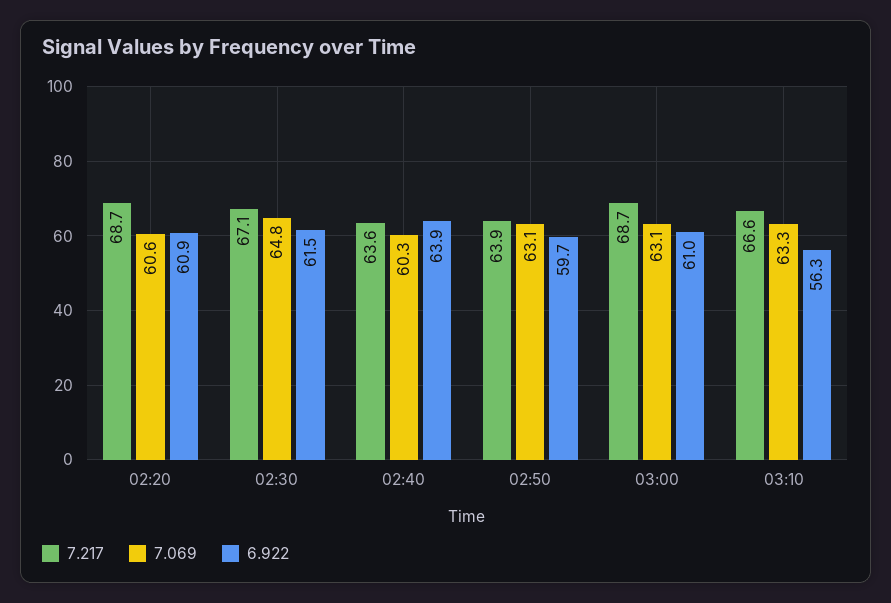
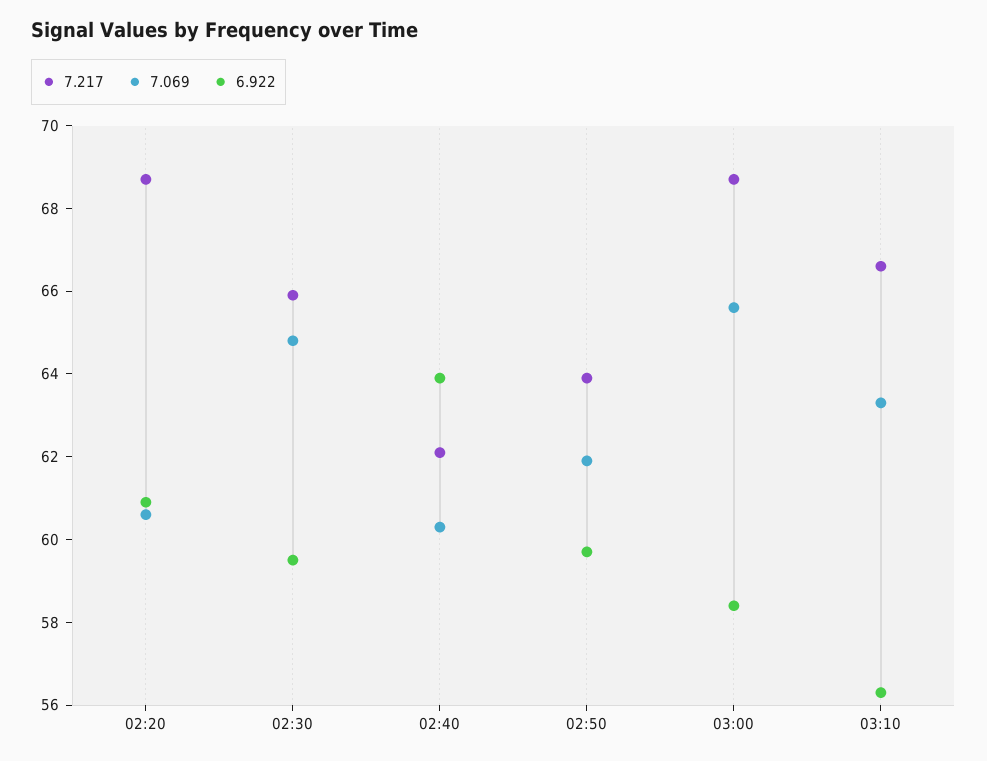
  {
    "7.217": {
      "02:20": 68.7,
-     "02:30": 67.1,
+     "02:30": 66,
-     "02:40": 63.6,
+     "02:40": 62,
      "02:50": 63.9,
      "03:00": 68.7,
      "03:10": 66.6
    },
    "7.069": {
      "02:20": 60.6,
      "02:30": 64.8,
      "02:40": 60.3,
-     "02:50": 63.1,
+     "02:50": 62,
-     "03:00": 63.1,
+     "03:00": 65.5,
      "03:10": 63.3
    },
    "6.922": {
      "02:20": 60.9,
-     "02:30": 61.5,
+     "02:30": 59.5,
      "02:40": 63.9,
      "02:50": 59.7,
-     "03:00": 61,
+     "03:00": 58.5,
      "03:10": 56.3
    }
  }

